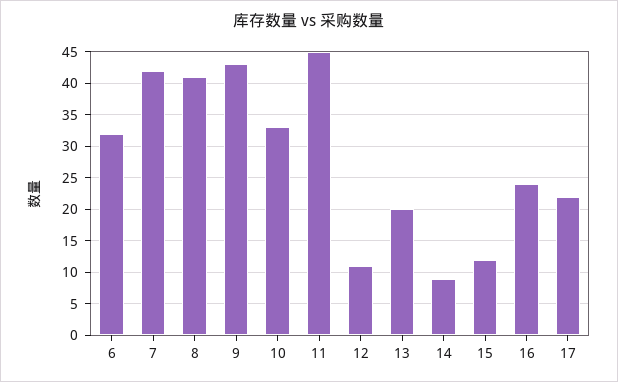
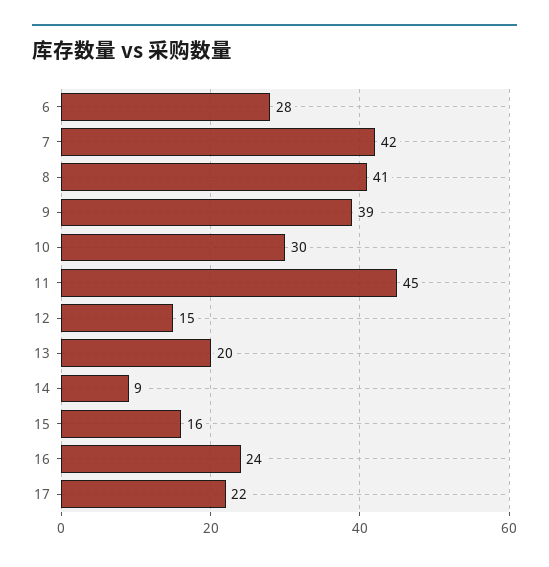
  {
-   "6": 32,
+   "6": 28,
    "7": 42,
    "8": 41,
-   "9": 43,
+   "9": 39,
-   "10": 33,
+   "10": 30,
    "11": 45,
-   "12": 11,
+   "12": 15,
    "13": 20,
    "14": 9,
-   "15": 12,
+   "15": 16,
    "16": 24,
    "17": 22
  }

